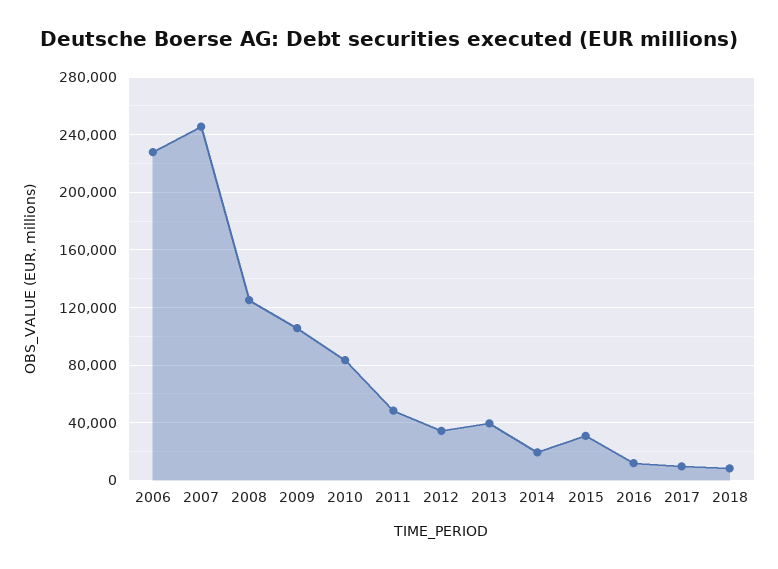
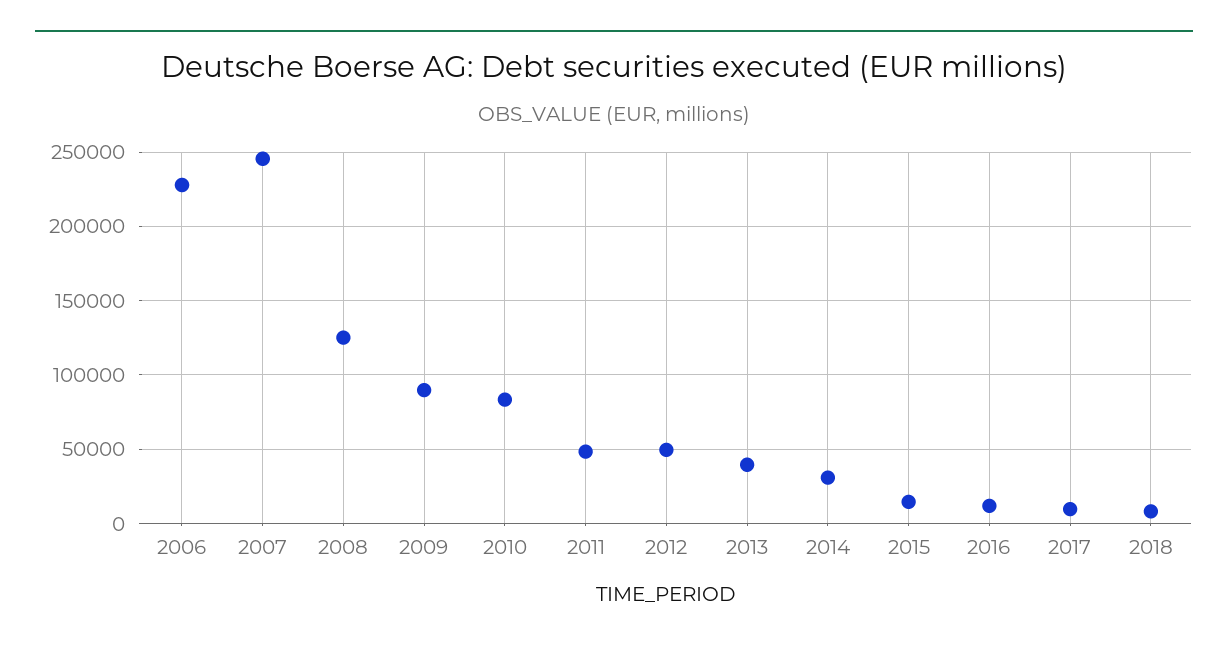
  {
    "2006": 230000,
    "2007": 245000,
    "2008": 125000,
-   "2009": 105000,
+   "2009": 90000,
    "2010": 85000,
    "2011": 50000,
-   "2012": 35000,
+   "2012": 50000,
    "2013": 40000,
-   "2014": 20000,
+   "2014": 30000,
-   "2015": 30000,
+   "2015": 15000,
    "2016": 10000,
    "2017": 10000,
    "2018": 10000
  }

